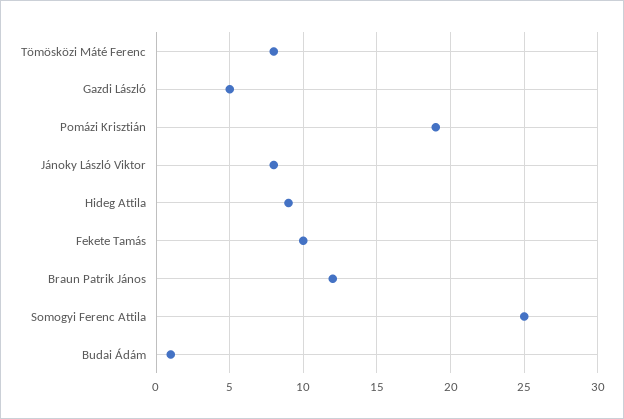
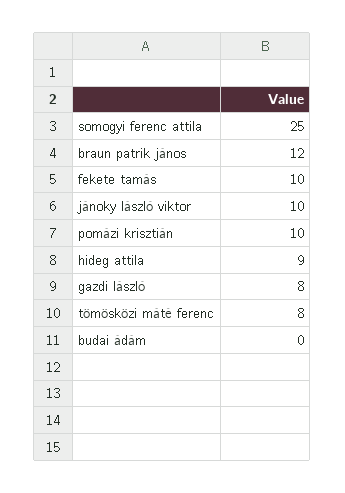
  {
    "Tömösközi Máté Ferenc": 8,
-   "Gazdi László": 5,
+   "Gazdi László": 8,
-   "Pomázi Krisztián": 19,
+   "Pomázi Krisztián": 10,
-   "Jánoky László Viktor": 8,
+   "Jánoky László Viktor": 10,
    "Hideg Attila": 9,
    "Fekete Tamás": 10,
    "Braun Patrik János": 12,
    "Somogyi Ferenc Attila": 25,
-   "Budai Ádám": 1
+   "Budai Ádám": 0
  }

